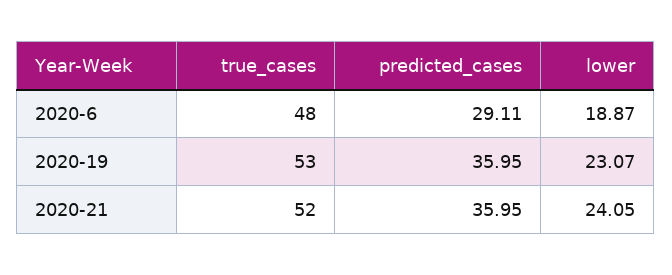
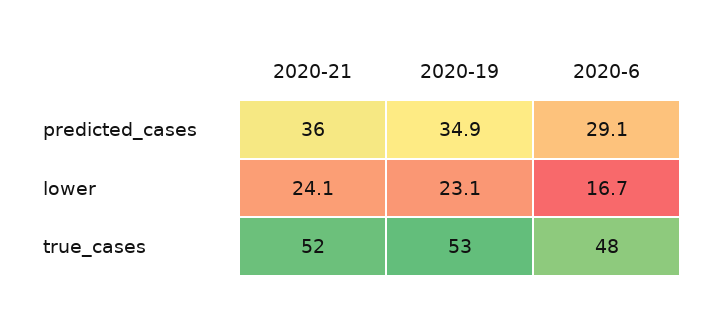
  {
    "true_cases": {
      "2020-6": 48,
      "2020-19": 53,
      "2020-21": 52
    },
    "predicted_cases": {
      "2020-6": 29.11,
-     "2020-19": 35.95,
+     "2020-19": 34.9,
      "2020-21": 35.95
    },
    "lower": {
-     "2020-6": 18.87,
+     "2020-6": 16.7,
      "2020-19": 23.07,
      "2020-21": 24.05
    }
  }

